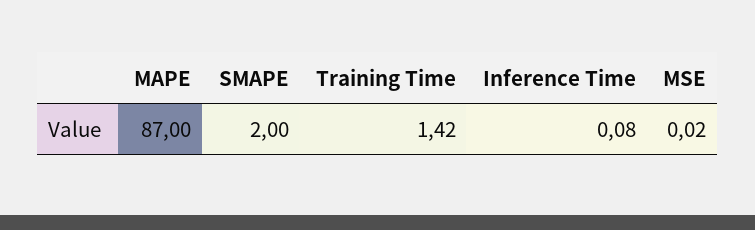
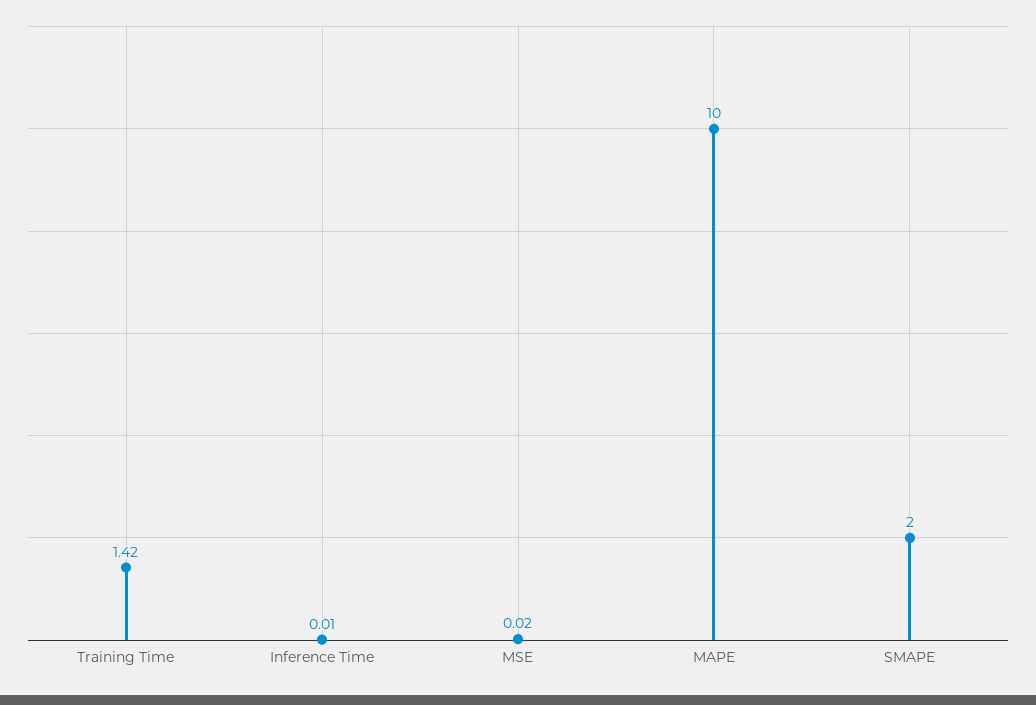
  {
-   "MAPE": 87,
+   "MAPE": 10,
    "SMAPE": 2,
    "Training Time": 1.42,
-   "Inference Time": 0.08,
+   "Inference Time": 0.01,
    "MSE": 0.02
  }

